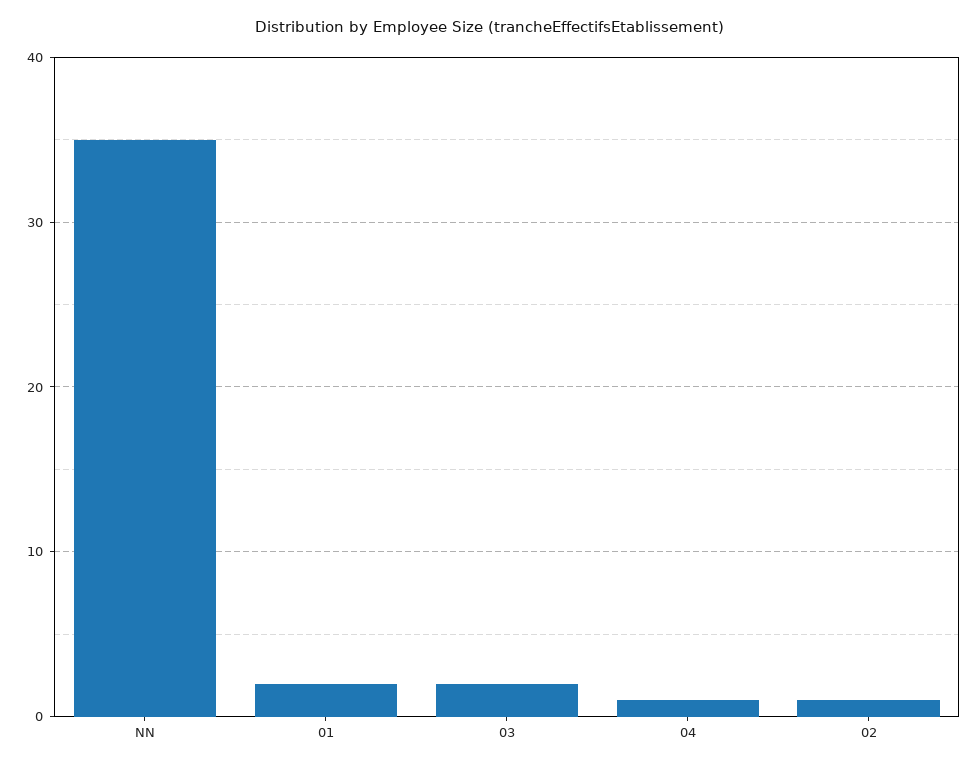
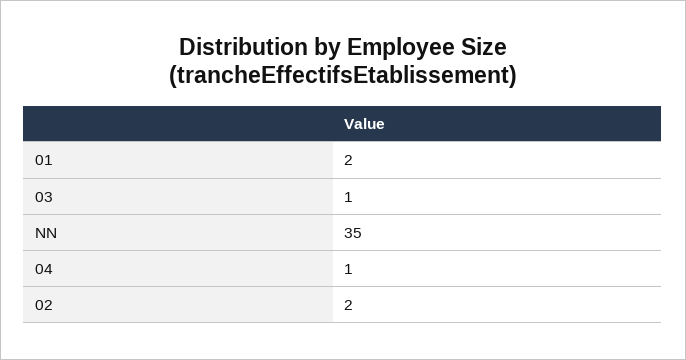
  {
    "NN": 35,
    "01": 2,
-   "03": 2,
+   "03": 1,
    "04": 1,
-   "02": 1
+   "02": 2
  }

